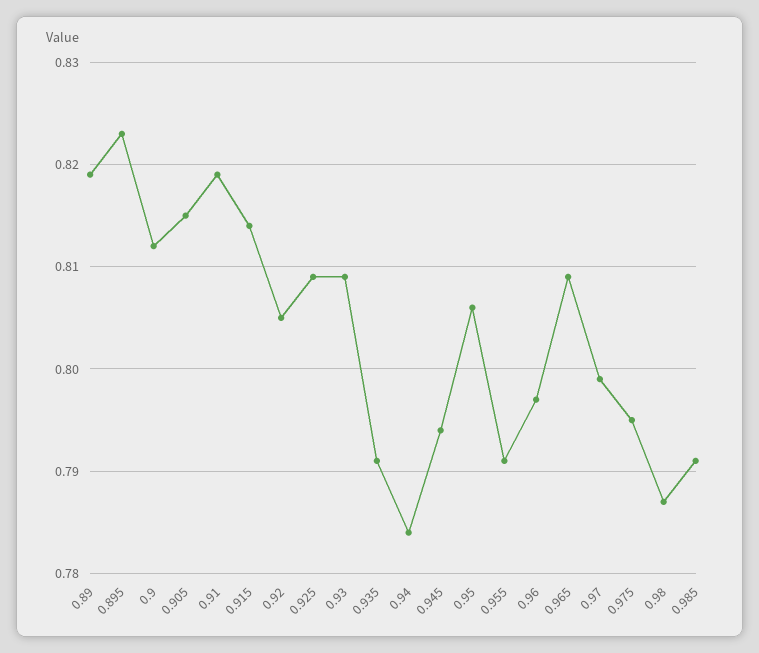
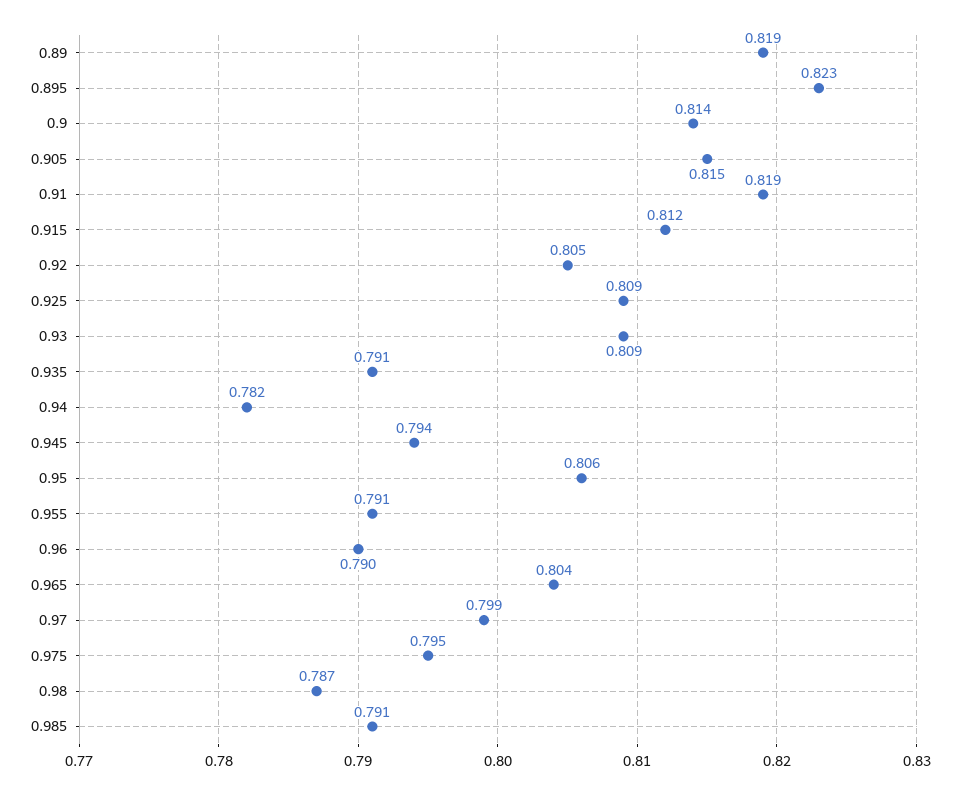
  {
    "0.89": 0.819,
    "0.895": 0.823,
-   "0.9": 0.812,
+   "0.9": 0.814,
    "0.905": 0.815,
    "0.91": 0.819,
-   "0.915": 0.814,
+   "0.915": 0.812,
    "0.92": 0.805,
    "0.925": 0.809,
    "0.93": 0.809,
    "0.935": 0.791,
-   "0.94": 0.784,
+   "0.94": 0.782,
    "0.945": 0.794,
    "0.95": 0.806,
    "0.955": 0.791,
-   "0.96": 0.797,
+   "0.96": 0.79,
-   "0.965": 0.809,
+   "0.965": 0.804,
    "0.97": 0.799,
    "0.975": 0.795,
    "0.98": 0.787,
    "0.985": 0.791
  }

